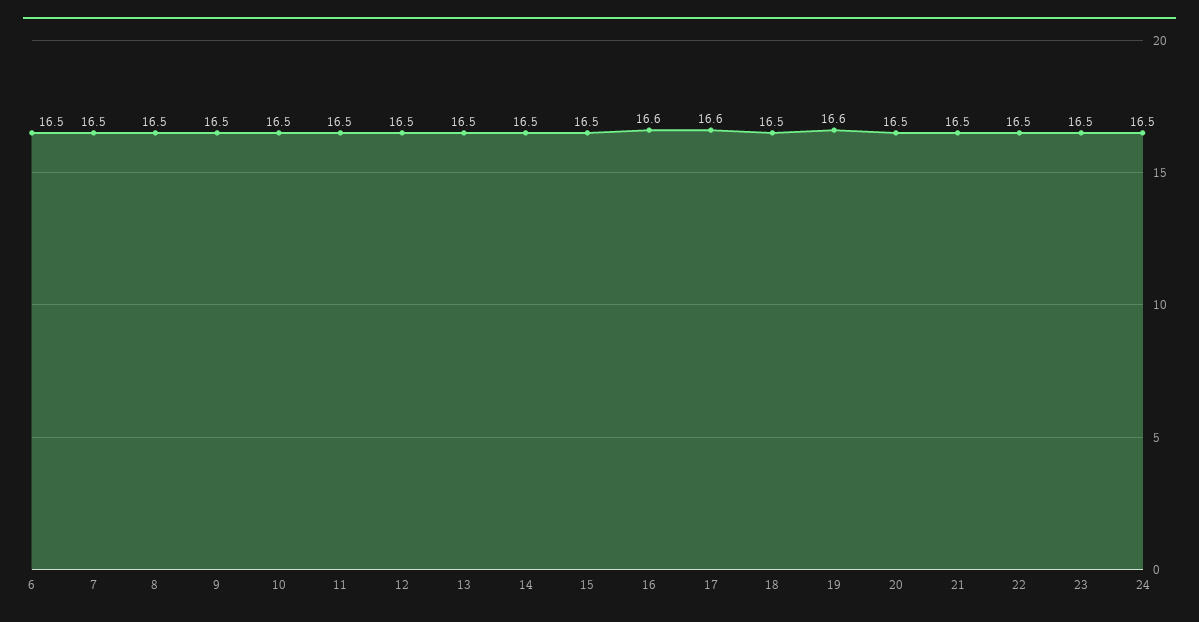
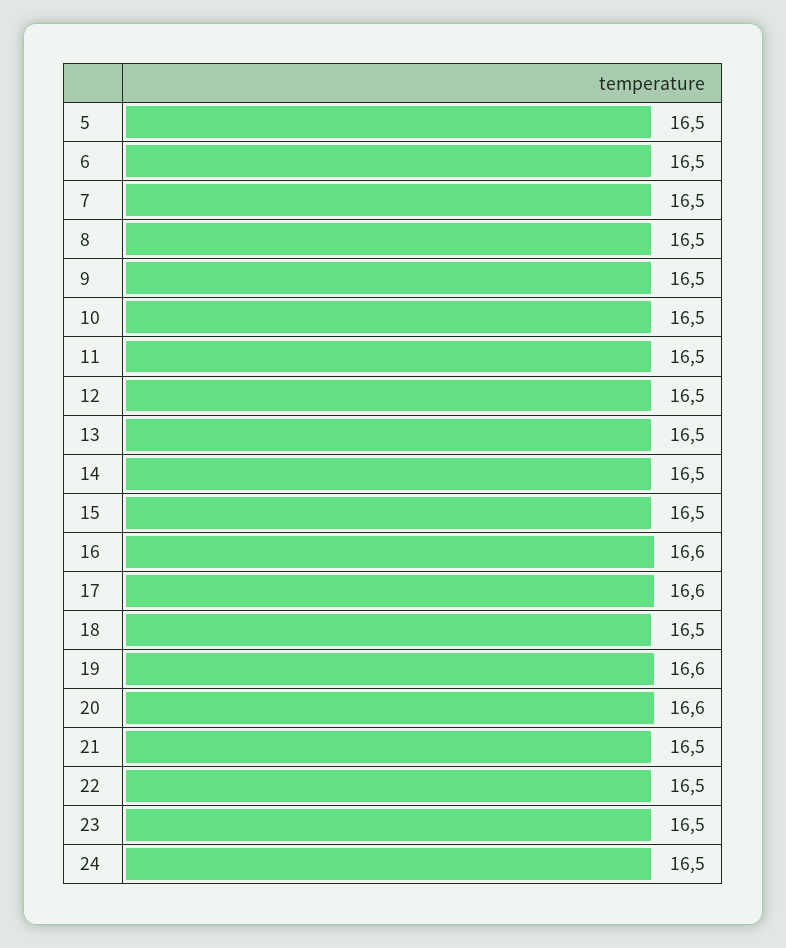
  {
    "6": 16.5,
    "7": 16.5,
    "8": 16.5,
    "9": 16.5,
    "10": 16.5,
    "11": 16.5,
    "12": 16.5,
    "13": 16.5,
    "14": 16.5,
    "15": 16.5,
    "16": 16.6,
    "17": 16.6,
    "18": 16.5,
    "19": 16.6,
-   "20": 16.5,
+   "20": 16.6,
    "21": 16.5,
    "22": 16.5,
    "23": 16.5,
-   "24": 16.5
+   "24": 16.5,
+   "5": 16.5
  }

